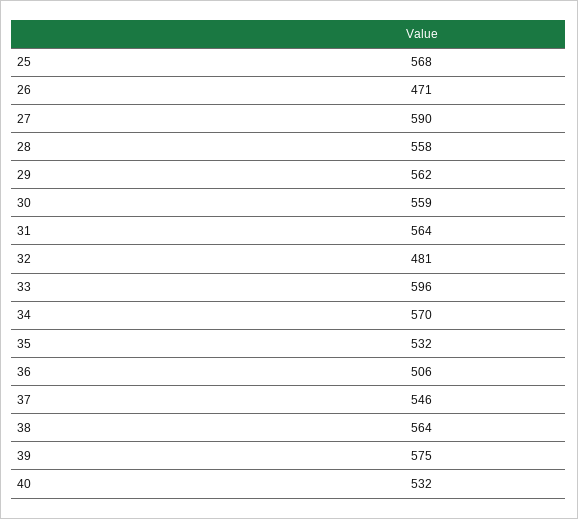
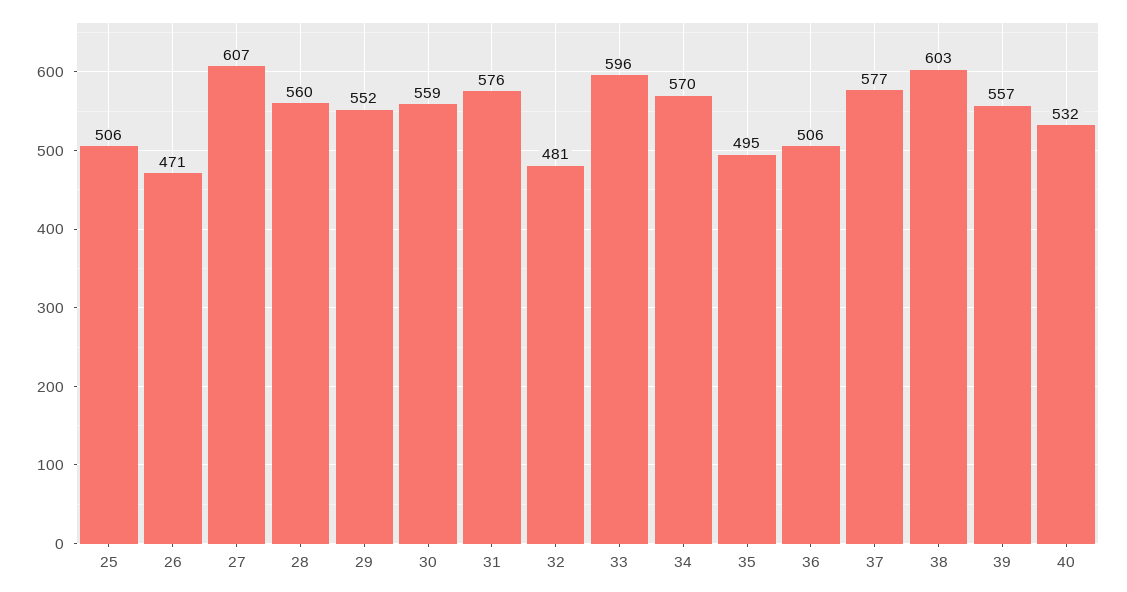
  {
-   "25": 568,
+   "25": 506,
    "26": 471,
-   "27": 590,
+   "27": 607,
-   "28": 558,
+   "28": 560,
-   "29": 562,
+   "29": 552,
    "30": 559,
-   "31": 564,
+   "31": 576,
    "32": 481,
    "33": 596,
    "34": 570,
-   "35": 532,
+   "35": 495,
    "36": 506,
-   "37": 546,
+   "37": 577,
-   "38": 564,
+   "38": 603,
-   "39": 575,
+   "39": 557,
    "40": 532
  }

